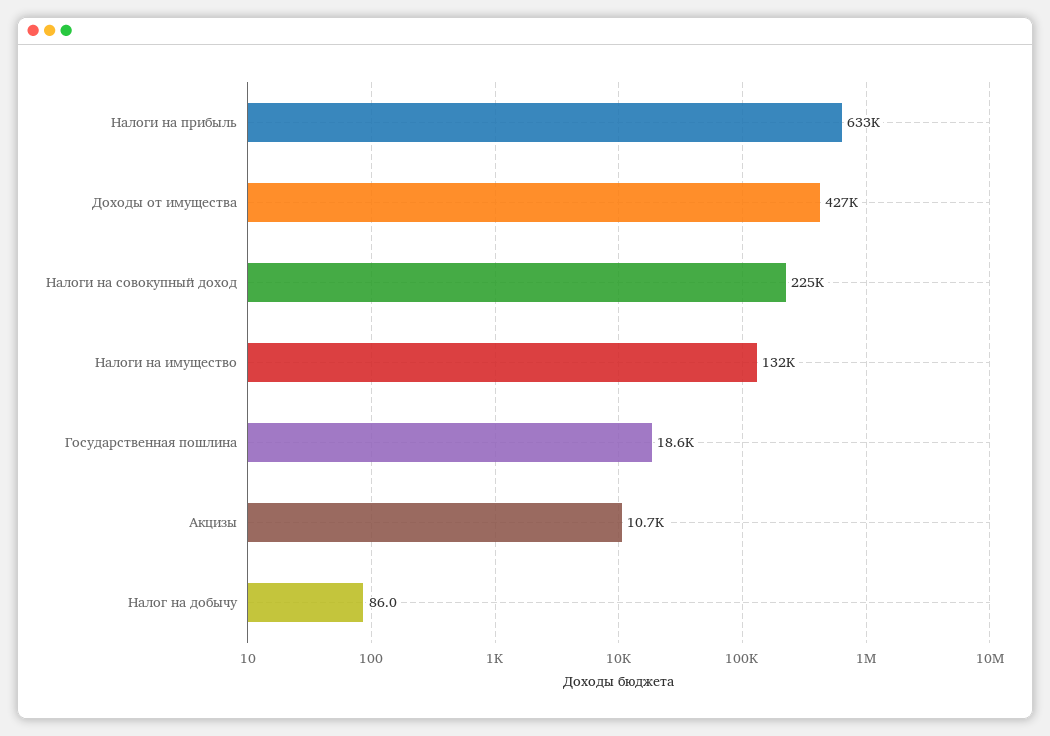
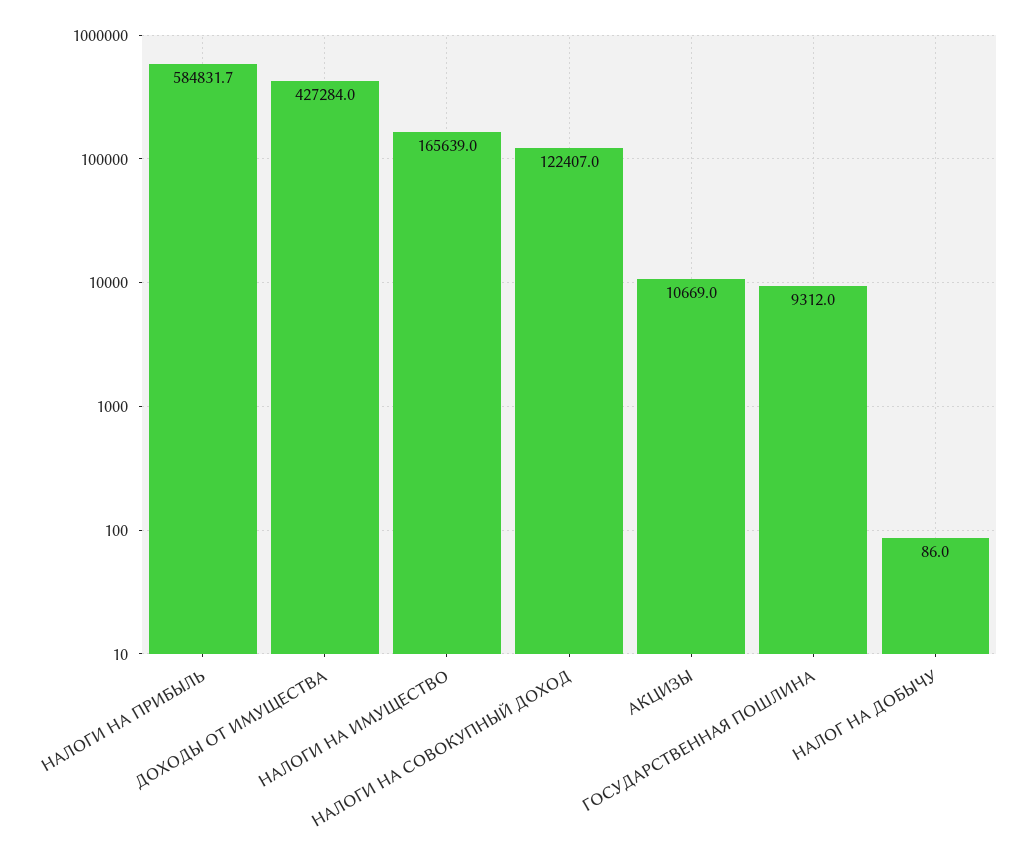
  {
-   "Налоги на прибыль": 633000,
+   "Налоги на прибыль": 584831.7,
    "Доходы от имущества": 427284,
-   "Налоги на совокупный доход": 225000,
+   "Налоги на совокупный доход": 122407,
-   "Налоги на имущество": 132000,
+   "Налоги на имущество": 165639,
-   "Государственная пошлина": 18600,
+   "Государственная пошлина": 9312,
    "Акцизы": 10669,
    "Налог на добычу": 86
  }

